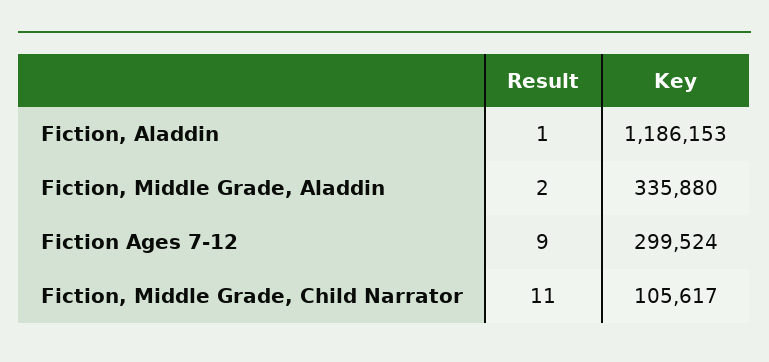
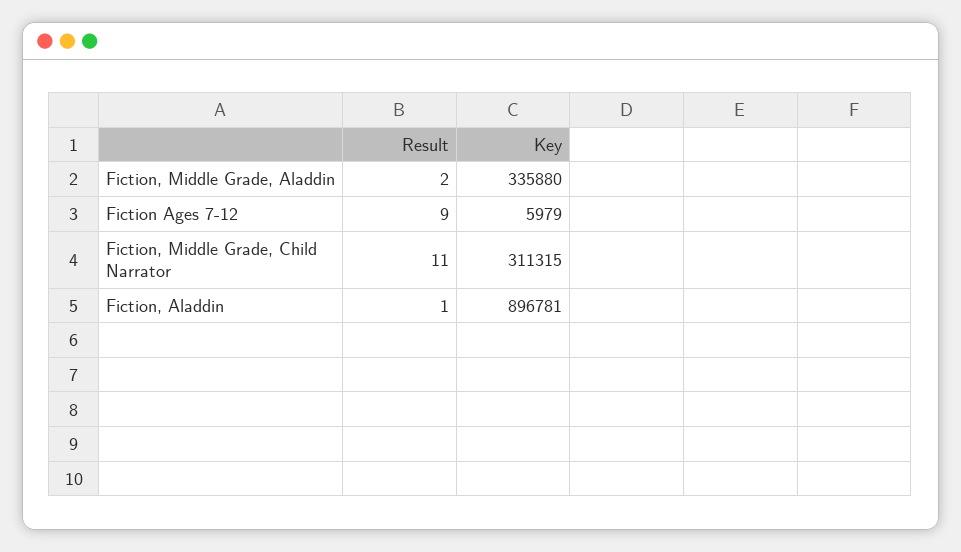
  {
    "Result": {
      "Fiction, Aladdin": 1,
      "Fiction, Middle Grade, Aladdin": 2,
      "Fiction Ages 7-12": 9,
      "Fiction, Middle Grade, Child Narrator": 11
    },
    "Key": {
-     "Fiction, Aladdin": 1186153,
+     "Fiction, Aladdin": 896781,
      "Fiction, Middle Grade, Aladdin": 335880,
-     "Fiction Ages 7-12": 299524,
+     "Fiction Ages 7-12": 5979,
-     "Fiction, Middle Grade, Child Narrator": 105617
+     "Fiction, Middle Grade, Child Narrator": 311315
    }
  }

